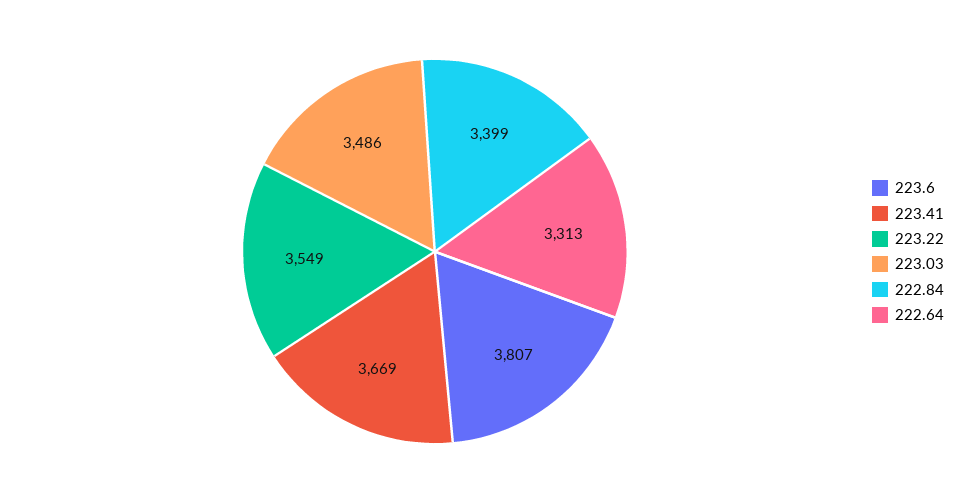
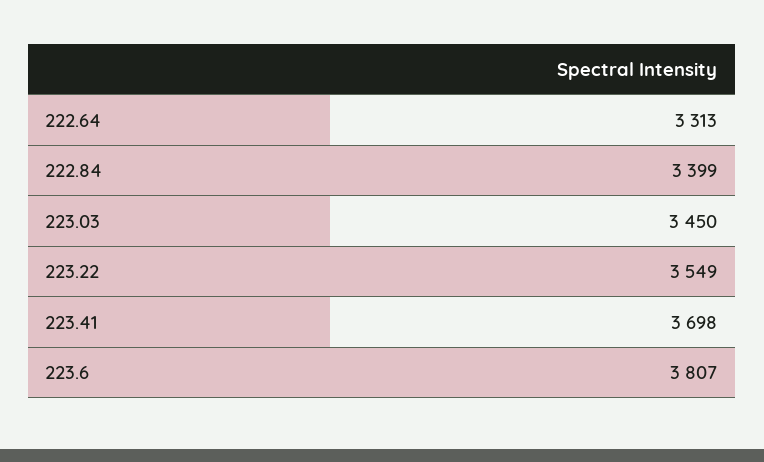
  {
    "223.6": 3807,
-   "223.41": 3669,
+   "223.41": 3698,
    "223.22": 3549,
-   "223.03": 3486,
+   "223.03": 3450,
    "222.84": 3399,
    "222.64": 3313
  }

